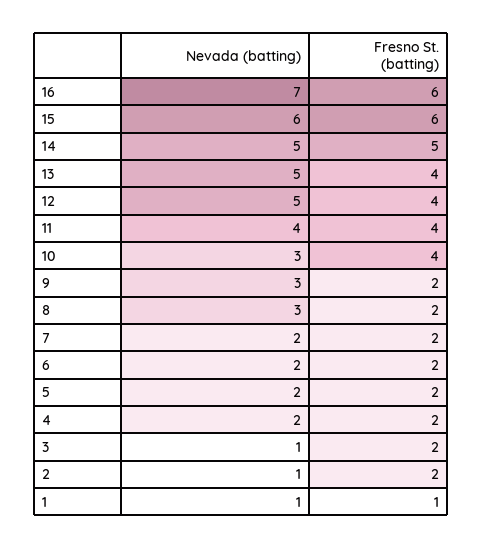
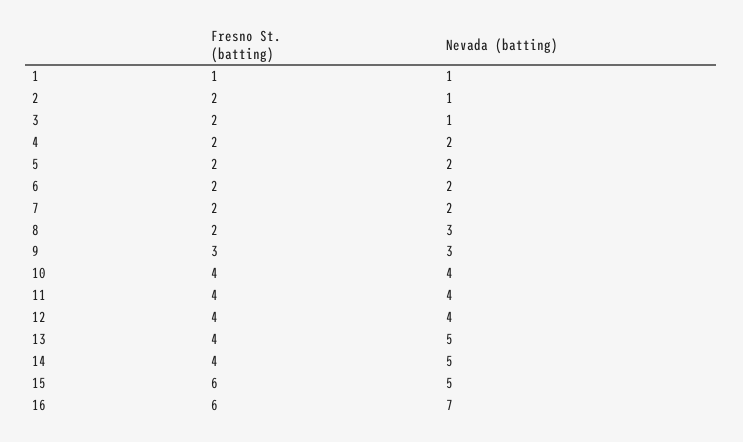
  {
    "Nevada (batting)": {
      "16": 7,
-     "15": 6,
+     "15": 5,
      "14": 5,
      "13": 5,
-     "12": 5,
+     "12": 4,
      "11": 4,
-     "10": 3,
+     "10": 4,
      "9": 3,
      "8": 3,
      "7": 2,
      "6": 2,
      "5": 2,
      "4": 2,
      "3": 1,
      "2": 1,
      "1": 1
    },
    "Fresno St. (batting)": {
      "16": 6,
      "15": 6,
-     "14": 5,
+     "14": 4,
      "13": 4,
      "12": 4,
      "11": 4,
      "10": 4,
-     "9": 2,
+     "9": 3,
      "8": 2,
      "7": 2,
      "6": 2,
      "5": 2,
      "4": 2,
      "3": 2,
      "2": 2,
      "1": 1
    }
  }

